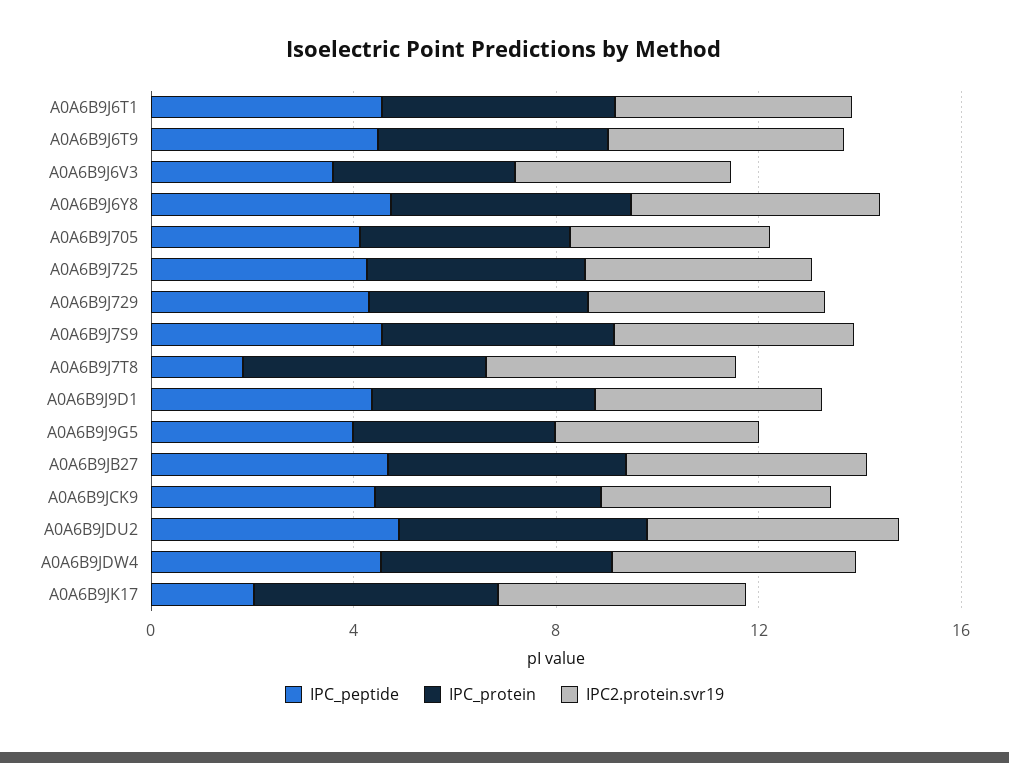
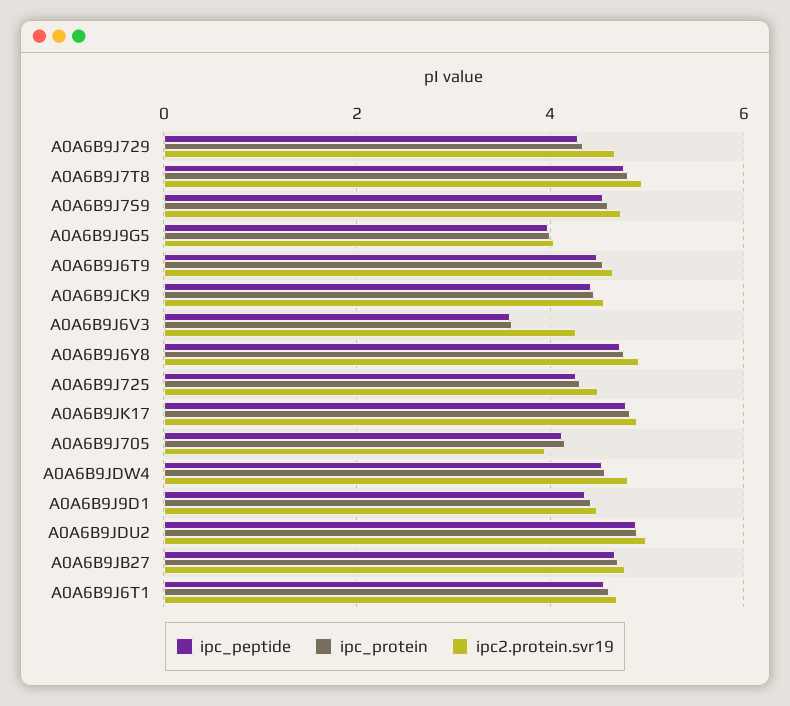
  {
    "IPC_peptide": {
      "A0A6B9J6T1": 4.6,
      "A0A6B9J6T9": 4.4,
      "A0A6B9J6V3": 3.6,
      "A0A6B9J6Y8": 4.8,
      "A0A6B9J705": 4.2,
      "A0A6B9J725": 4.2,
      "A0A6B9J729": 4.2,
      "A0A6B9J7S9": 4.6,
-     "A0A6B9J7T8": 2,
+     "A0A6B9J7T8": 4.8,
      "A0A6B9J9D1": 4.4,
      "A0A6B9J9G5": 4,
      "A0A6B9JB27": 4.6,
      "A0A6B9JCK9": 4.4,
      "A0A6B9JDU2": 4.8,
      "A0A6B9JDW4": 4.6,
-     "A0A6B9JK17": 2
+     "A0A6B9JK17": 4.8
    },
    "IPC_protein": {
      "A0A6B9J6T1": 4.6,
      "A0A6B9J6T9": 4.6,
      "A0A6B9J6V3": 3.6,
      "A0A6B9J6Y8": 4.8,
      "A0A6B9J705": 4.2,
      "A0A6B9J725": 4.4,
      "A0A6B9J729": 4.4,
      "A0A6B9J7S9": 4.6,
      "A0A6B9J7T8": 4.8,
      "A0A6B9J9D1": 4.4,
      "A0A6B9J9G5": 4,
      "A0A6B9JB27": 4.6,
      "A0A6B9JCK9": 4.4,
      "A0A6B9JDU2": 5,
      "A0A6B9JDW4": 4.6,
      "A0A6B9JK17": 4.8
    },
    "IPC2.protein.svr19": {
      "A0A6B9J6T1": 4.6,
      "A0A6B9J6T9": 4.6,
      "A0A6B9J6V3": 4.2,
      "A0A6B9J6Y8": 5,
      "A0A6B9J705": 4,
      "A0A6B9J725": 4.4,
      "A0A6B9J729": 4.6,
      "A0A6B9J7S9": 4.8,
      "A0A6B9J7T8": 5,
      "A0A6B9J9D1": 4.4,
      "A0A6B9J9G5": 4,
      "A0A6B9JB27": 4.8,
      "A0A6B9JCK9": 4.6,
      "A0A6B9JDU2": 5,
      "A0A6B9JDW4": 4.8,
      "A0A6B9JK17": 4.8
    }
  }

